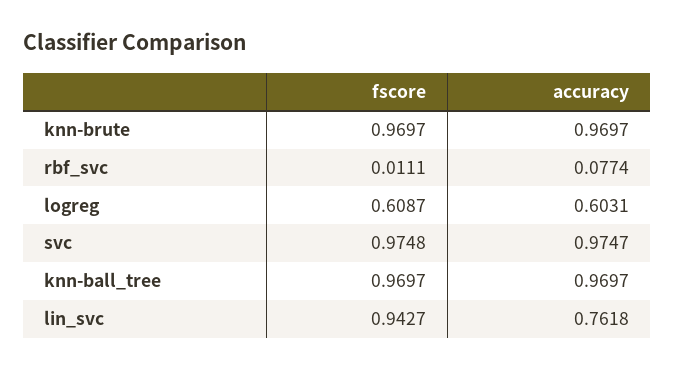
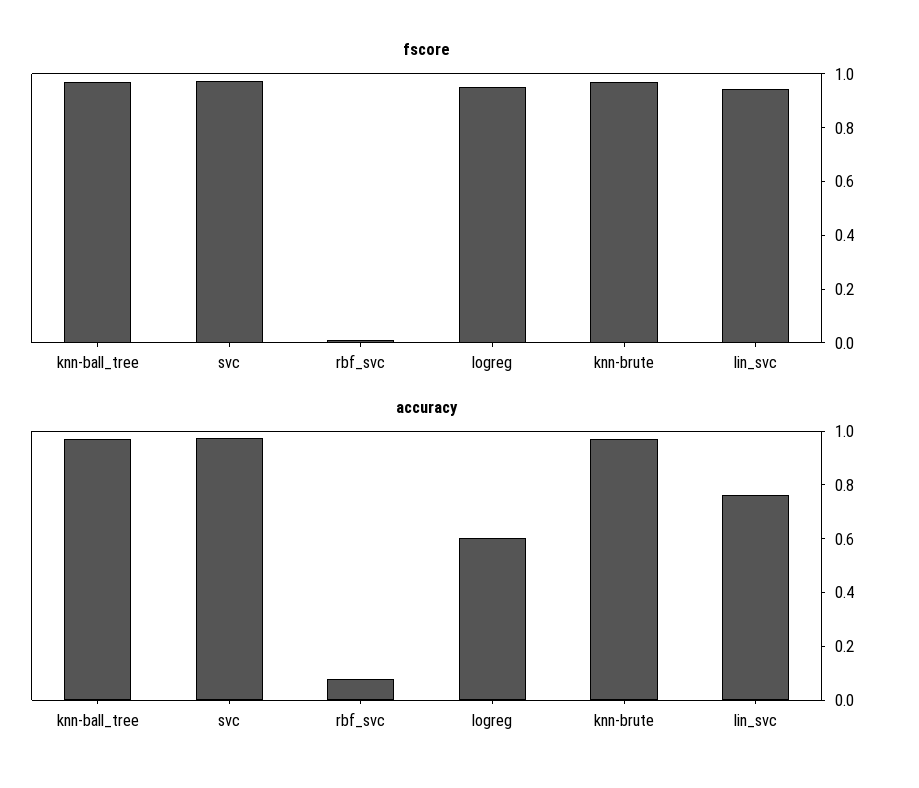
  {
    "fscore": {
      "knn-brute": 0.9697,
      "rbf_svc": 0.0111,
-     "logreg": 0.6087,
+     "logreg": 0.95,
      "svc": 0.9748,
      "knn-ball_tree": 0.9697,
      "lin_svc": 0.9427
    },
    "accuracy": {
      "knn-brute": 0.9697,
      "rbf_svc": 0.0774,
      "logreg": 0.6031,
      "svc": 0.9747,
      "knn-ball_tree": 0.9697,
      "lin_svc": 0.7618
    }
  }

